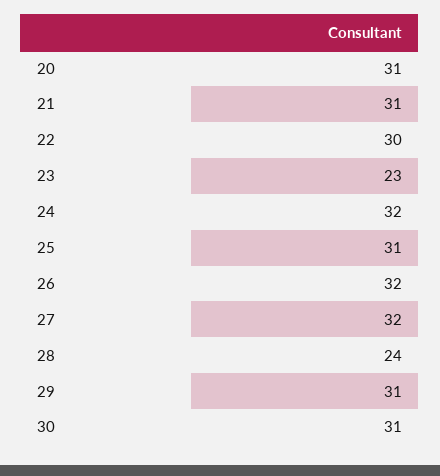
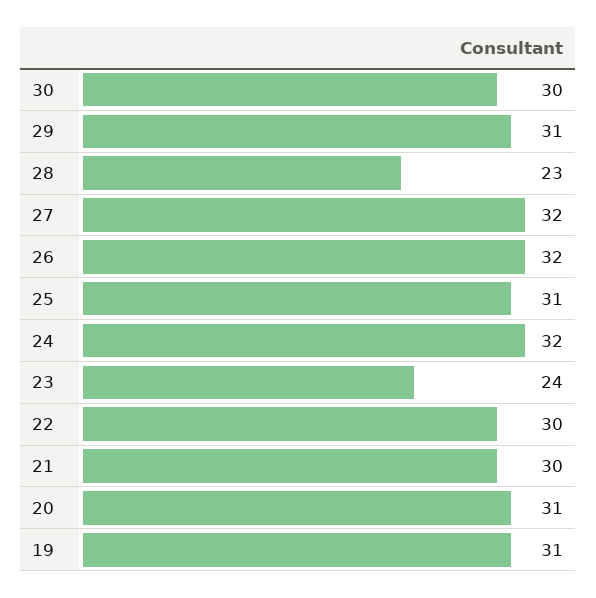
  {
    "20": 31,
-   "21": 31,
+   "21": 30,
    "22": 30,
-   "23": 23,
+   "23": 24,
    "24": 32,
    "25": 31,
    "26": 32,
    "27": 32,
-   "28": 24,
+   "28": 23,
    "29": 31,
-   "30": 31
+   "30": 30,
+   "19": 31
  }

